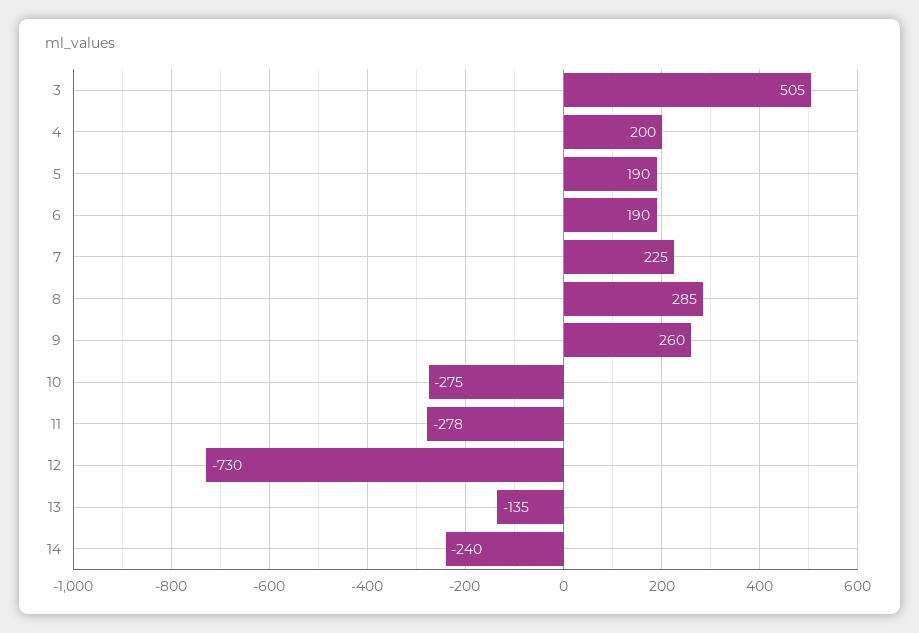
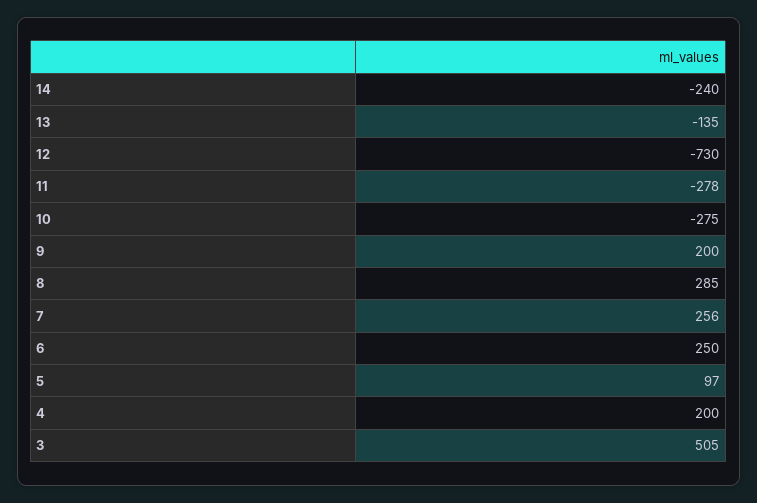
  {
    "3": 505,
    "4": 200,
-   "5": 190,
+   "5": 97,
-   "6": 190,
+   "6": 250,
-   "7": 225,
+   "7": 256,
    "8": 285,
-   "9": 260,
+   "9": 200,
    "10": -275,
    "11": -278,
    "12": -730,
    "13": -135,
    "14": -240
  }

